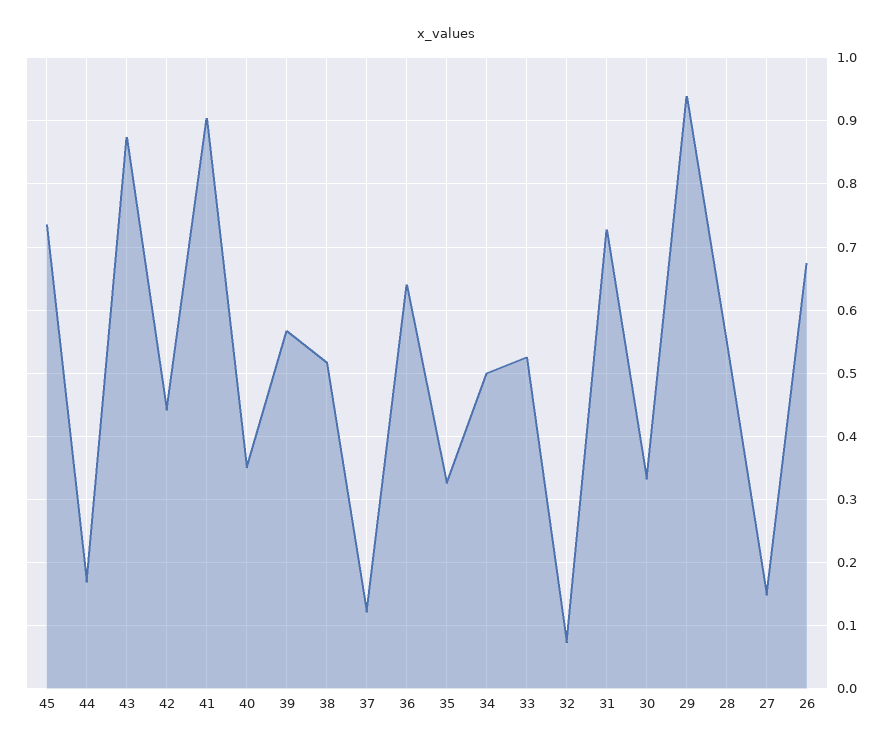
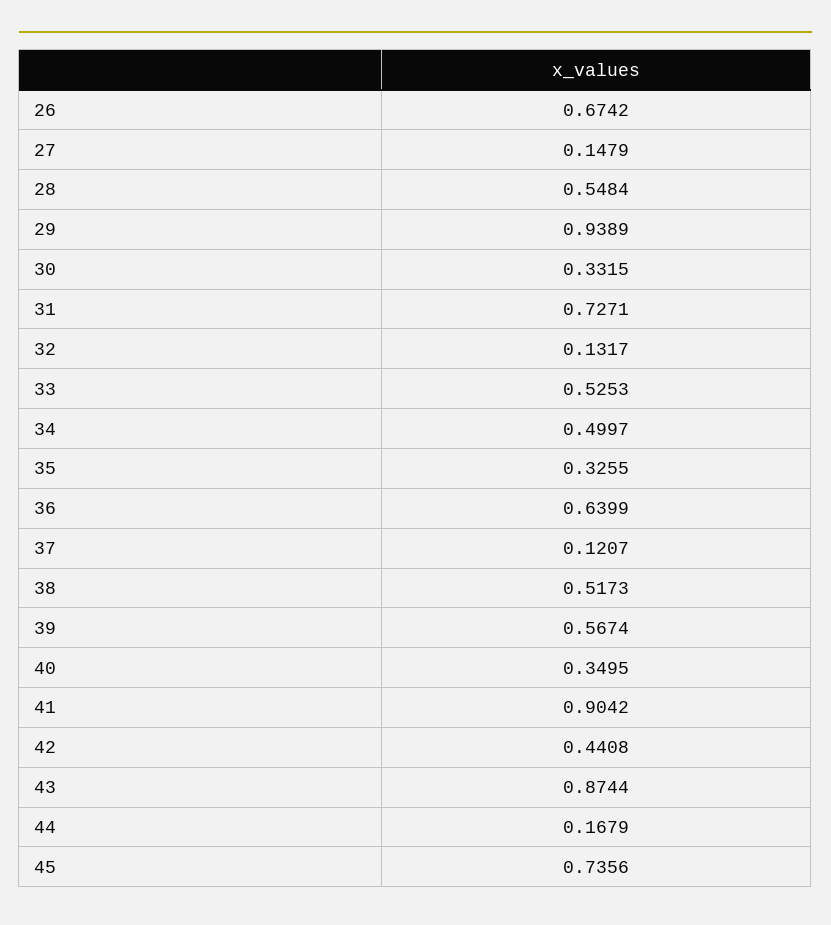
  {
    "45": 0.7356,
    "44": 0.1679,
    "43": 0.8744,
    "42": 0.4408,
    "41": 0.9042,
    "40": 0.3495,
    "39": 0.5674,
    "38": 0.5173,
    "37": 0.1207,
    "36": 0.6399,
    "35": 0.3255,
    "34": 0.4997,
    "33": 0.5253,
-   "32": 0.07,
+   "32": 0.1317,
    "31": 0.7271,
    "30": 0.3315,
    "29": 0.9389,
    "28": 0.5484,
    "27": 0.1479,
    "26": 0.6742
  }

